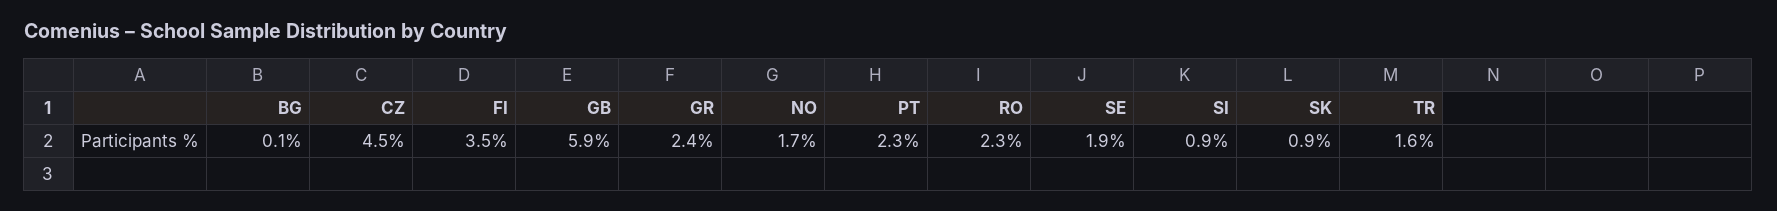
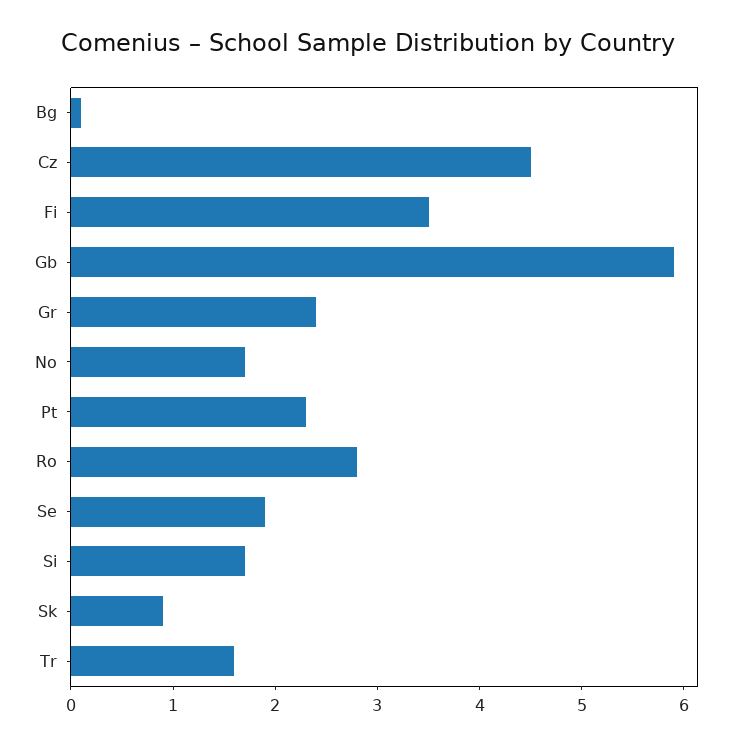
  {
    "BG": 0.1,
    "CZ": 4.5,
    "FI": 3.5,
    "GB": 5.9,
    "GR": 2.4,
    "NO": 1.7,
    "PT": 2.3,
-   "RO": 2.3,
+   "RO": 2.8,
    "SE": 1.9,
-   "SI": 0.9,
+   "SI": 1.7,
    "SK": 0.9,
    "TR": 1.6
  }

